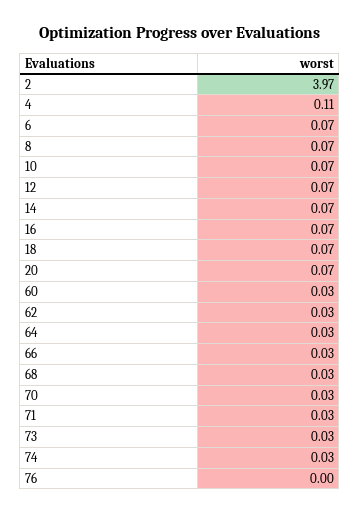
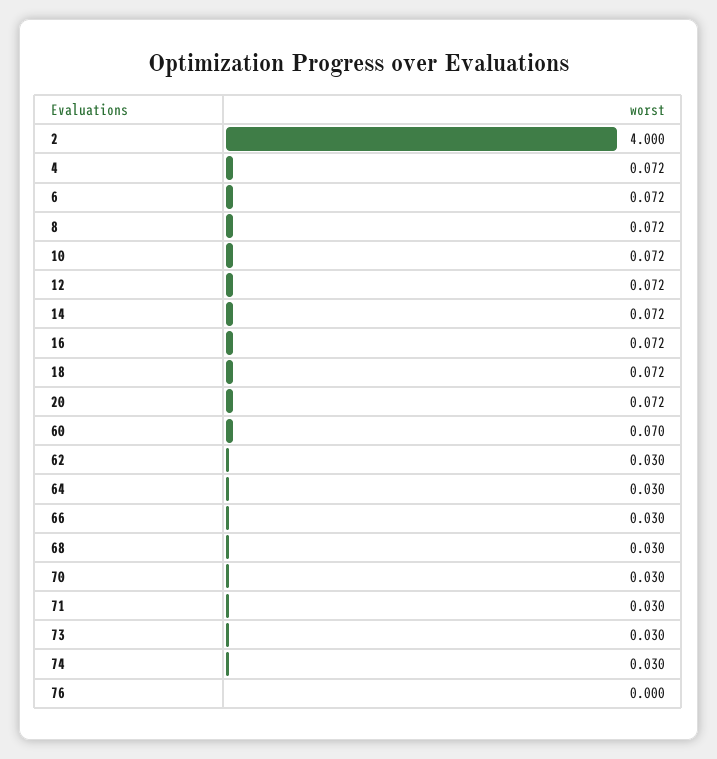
  {
-   "2": 3.97,
+   "2": 4,
-   "4": 0.11,
+   "4": 0.072,
    "6": 0.072,
    "8": 0.072,
    "10": 0.072,
    "12": 0.072,
    "14": 0.072,
    "16": 0.072,
    "18": 0.072,
    "20": 0.072,
-   "60": 0.03,
+   "60": 0.07,
    "62": 0.03,
    "64": 0.03,
    "66": 0.03,
    "68": 0.03,
    "70": 0.03,
    "71": 0.03,
    "73": 0.03,
    "74": 0.03,
    "76": 0
  }

